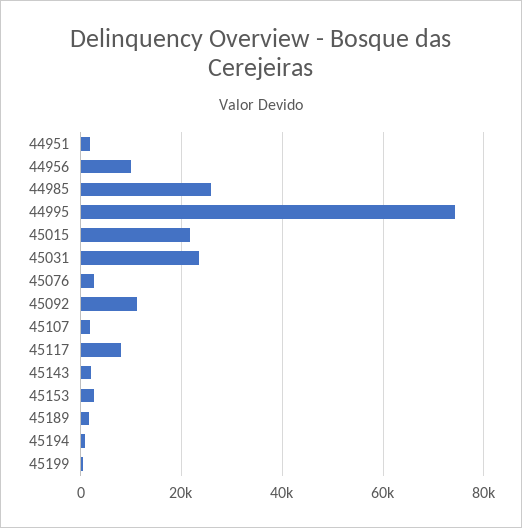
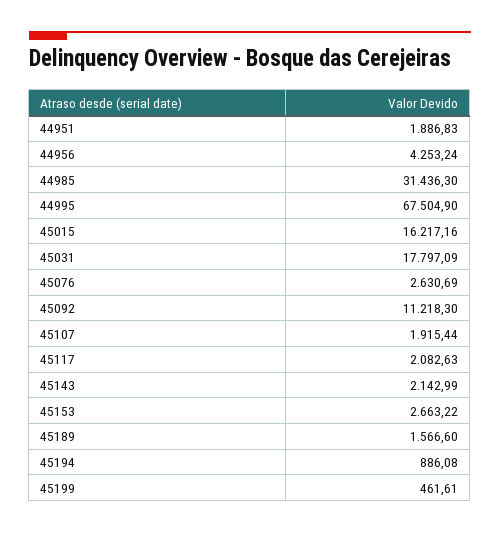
  {
    "44951": 1886.83,
-   "44956": 10000,
+   "44956": 4253.24,
-   "44985": 26000,
+   "44985": 31436.3,
-   "44995": 74000,
+   "44995": 67504.9,
-   "45015": 22000,
+   "45015": 16217.16,
-   "45031": 24000,
+   "45031": 17797.09,
    "45076": 2630.69,
    "45092": 11218.3,
    "45107": 1915.44,
-   "45117": 8000,
+   "45117": 2082.63,
    "45143": 2142.99,
    "45153": 2663.22,
    "45189": 1566.6,
    "45194": 886.08,
    "45199": 461.61
  }

